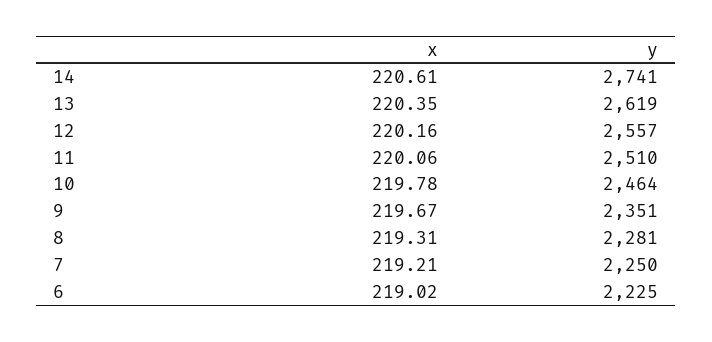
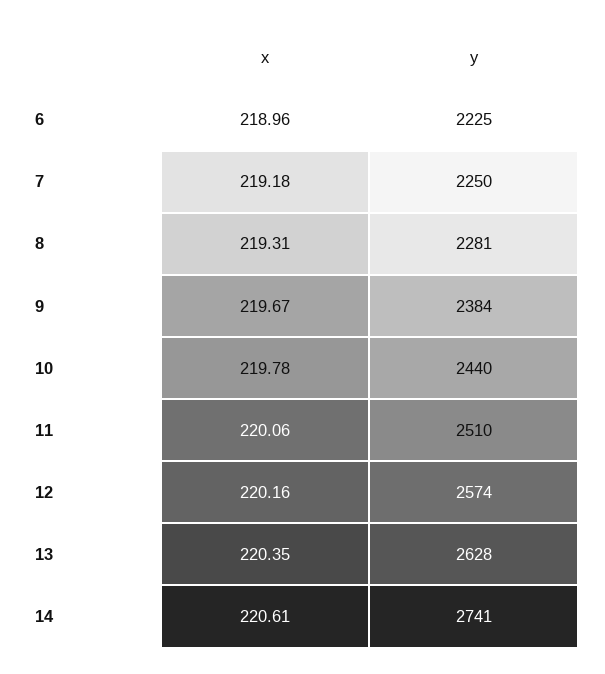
  {
    "x": {
      "14": 220.61,
      "13": 220.35,
      "12": 220.16,
      "11": 220.06,
      "10": 219.78,
      "9": 219.67,
      "8": 219.31,
-     "7": 219.21,
+     "7": 219.18,
-     "6": 219.02
+     "6": 218.96
    },
    "y": {
      "14": 2741,
-     "13": 2619,
+     "13": 2628,
-     "12": 2557,
+     "12": 2574,
      "11": 2510,
-     "10": 2464,
+     "10": 2440,
-     "9": 2351,
+     "9": 2384,
      "8": 2281,
      "7": 2250,
      "6": 2225
    }
  }

